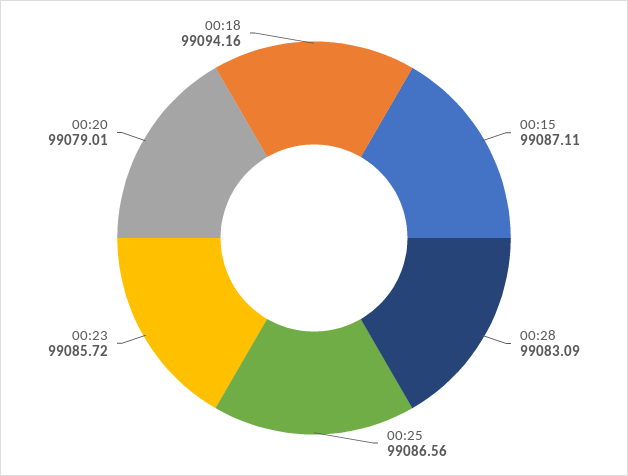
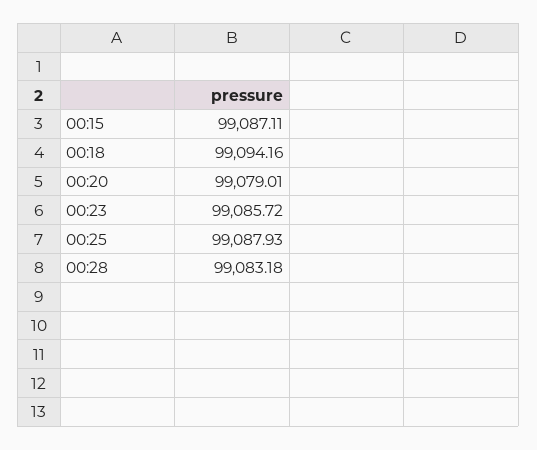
  {
    "00:15": 99087.11,
-   "00:28": 99083.09,
+   "00:28": 99083.18,
-   "00:25": 99086.56,
+   "00:25": 99087.93,
    "00:23": 99085.72,
    "00:20": 99079.01,
    "00:18": 99094.16
  }

